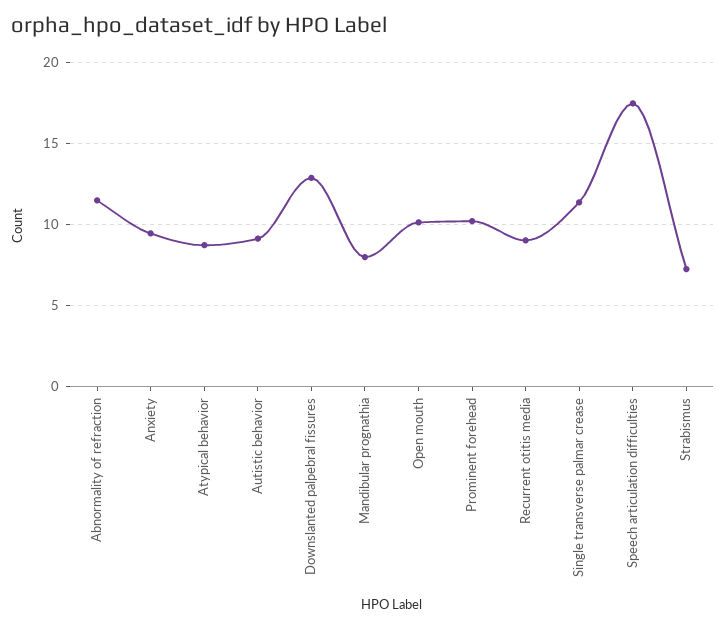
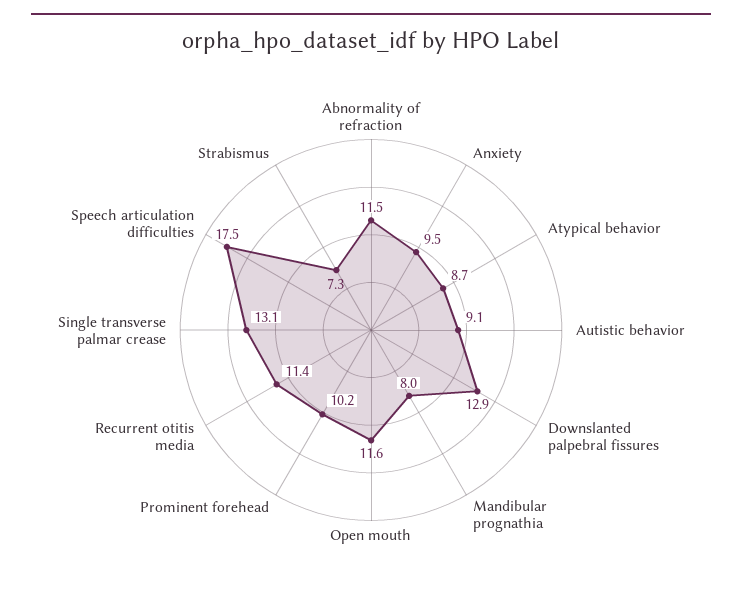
  {
    "Abnormality of refraction": 11.5,
    "Anxiety": 9.5,
    "Atypical behavior": 8.7,
    "Autistic behavior": 9.1,
    "Downslanted palpebral fissures": 12.9,
    "Mandibular prognathia": 8,
-   "Open mouth": 10,
+   "Open mouth": 11.6,
    "Prominent forehead": 10.2,
-   "Recurrent otitis media": 9,
+   "Recurrent otitis media": 11.4,
-   "Single transverse palmar crease": 11.5,
+   "Single transverse palmar crease": 13.1,
    "Speech articulation difficulties": 17.5,
    "Strabismus": 7.3
  }

